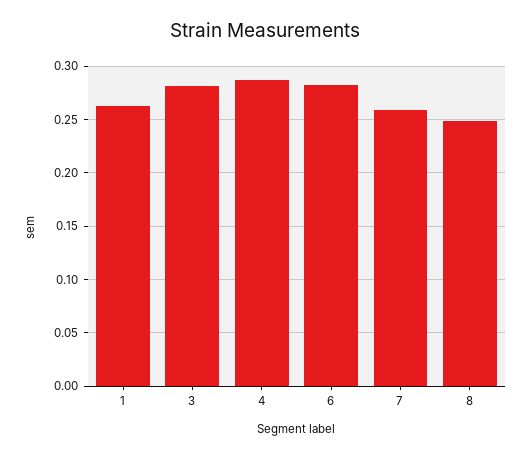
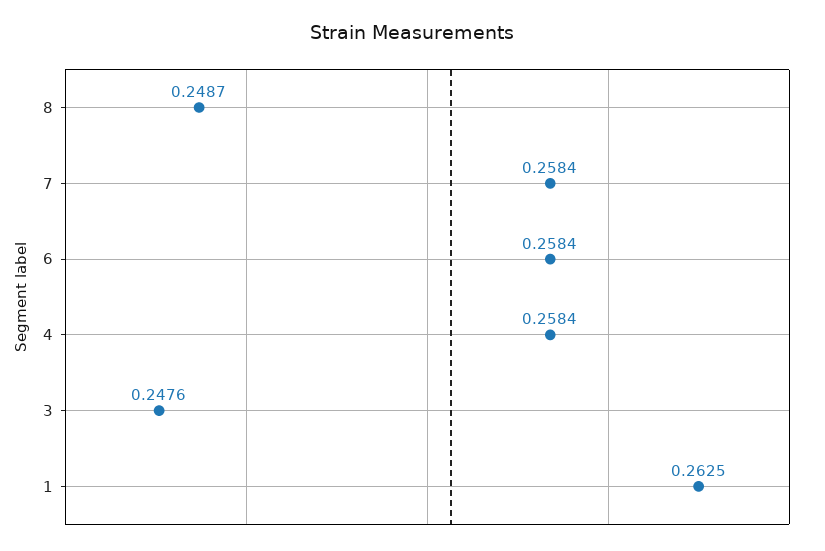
  {
    "1": 0.2625,
-   "3": 0.28,
+   "3": 0.2476,
-   "4": 0.29,
+   "4": 0.2584,
-   "6": 0.28,
+   "6": 0.2584,
    "7": 0.2584,
    "8": 0.2487
  }

